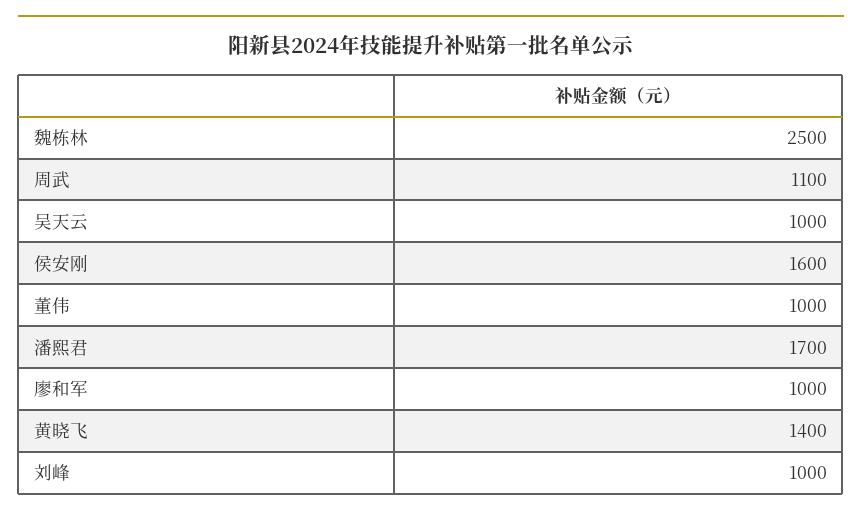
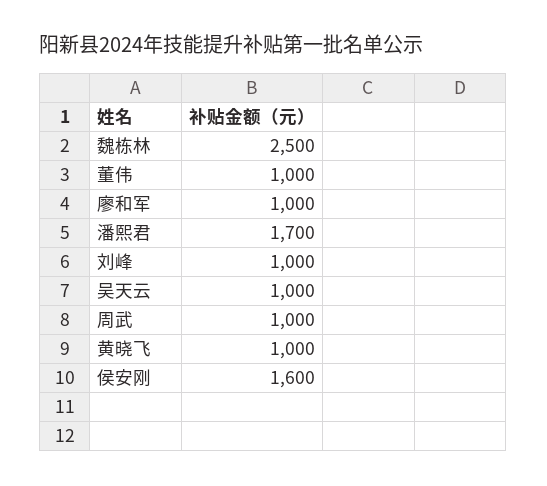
  {
    "魏栋林": 2500,
-   "周武": 1100,
+   "周武": 1000,
    "吴天云": 1000,
    "侯安刚": 1600,
    "董伟": 1000,
    "潘熙君": 1700,
    "廖和军": 1000,
-   "黄晓飞": 1400,
+   "黄晓飞": 1000,
    "刘峰": 1000
  }

